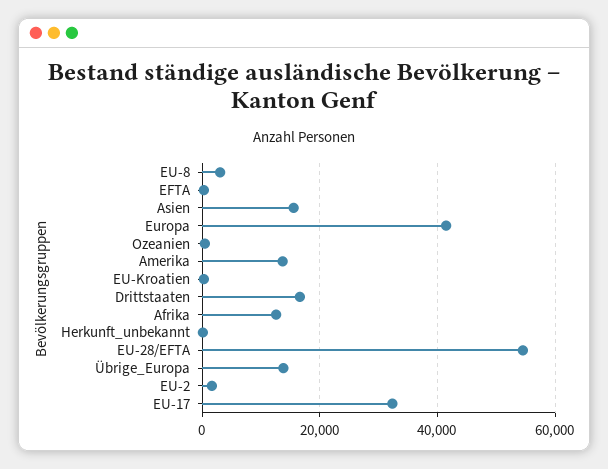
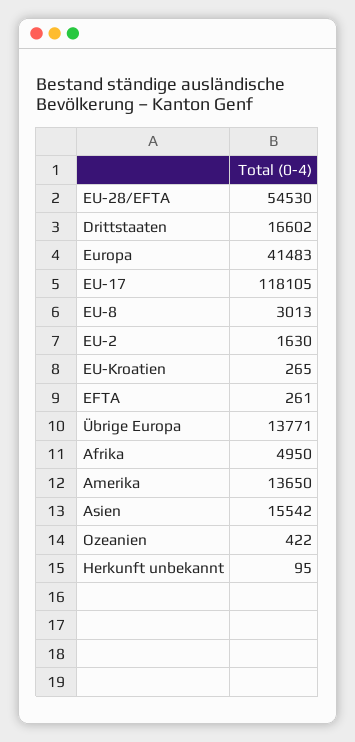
  {
    "EU-8": 3013,
    "EFTA": 261,
    "Asien": 15542,
    "Europa": 41483,
    "Ozeanien": 422,
    "Amerika": 13650,
    "EU-Kroatien": 265,
    "Drittstaaten": 16602,
-   "Afrika": 12000,
+   "Afrika": 4950,
    "Herkunft_unbekannt": 95,
    "EU-28/EFTA": 54530,
    "Übrige_Europa": 13771,
    "EU-2": 1630,
-   "EU-17": 32000
+   "EU-17": 118105
  }

